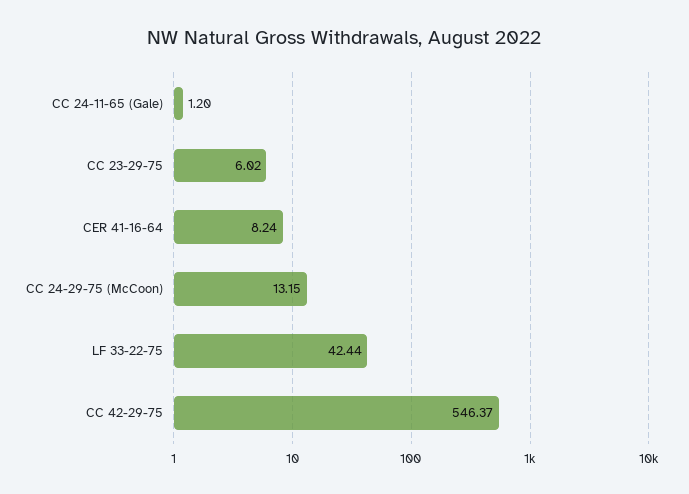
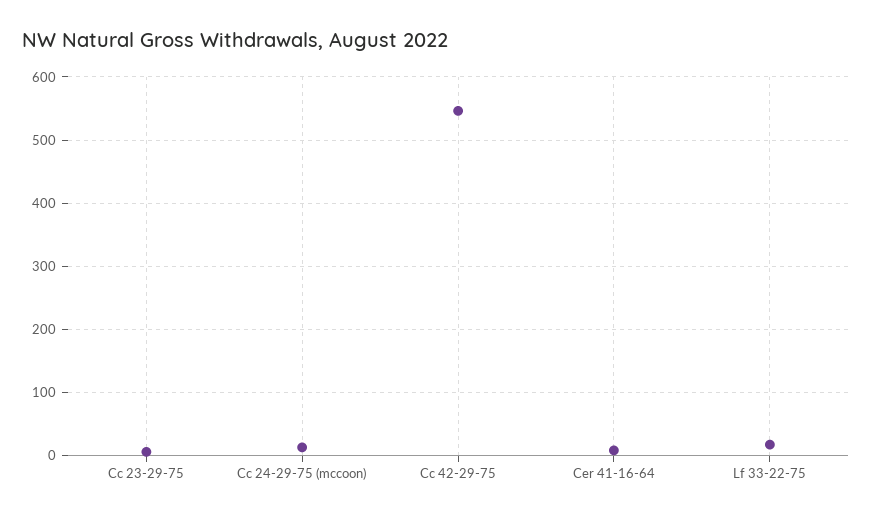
  {
-   "CC 24-11-65 (Gale)": 1.2,
    "CC 23-29-75": 6.02,
    "CER 41-16-64": 8.24,
    "CC 24-29-75 (McCoon)": 13.15,
-   "LF 33-22-75": 42.44,
+   "LF 33-22-75": 20,
    "CC 42-29-75": 546.37
  }

